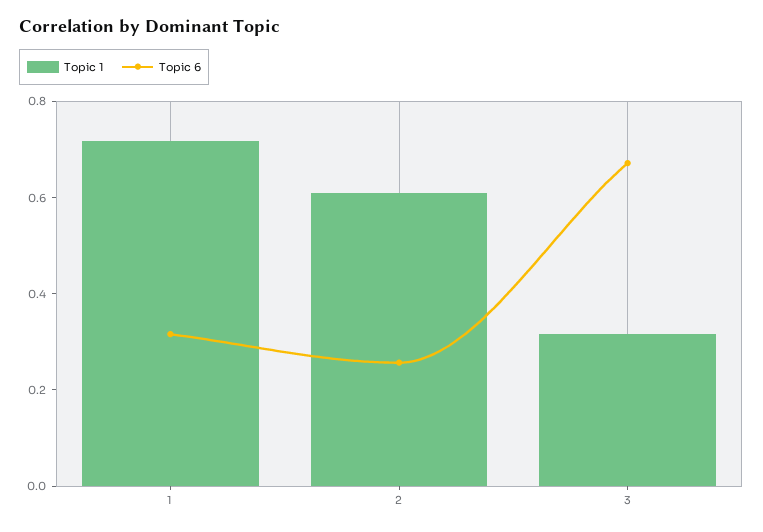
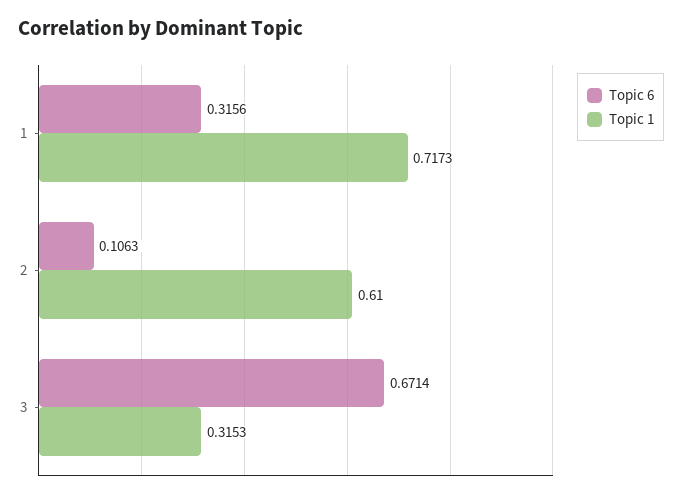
  {
    "Topic 1": {
      "1": 0.7173,
      "2": 0.61,
      "3": 0.3153
    },
    "Topic 6": {
      "1": 0.3156,
-     "2": 0.25,
+     "2": 0.1063,
      "3": 0.6714
    }
  }

